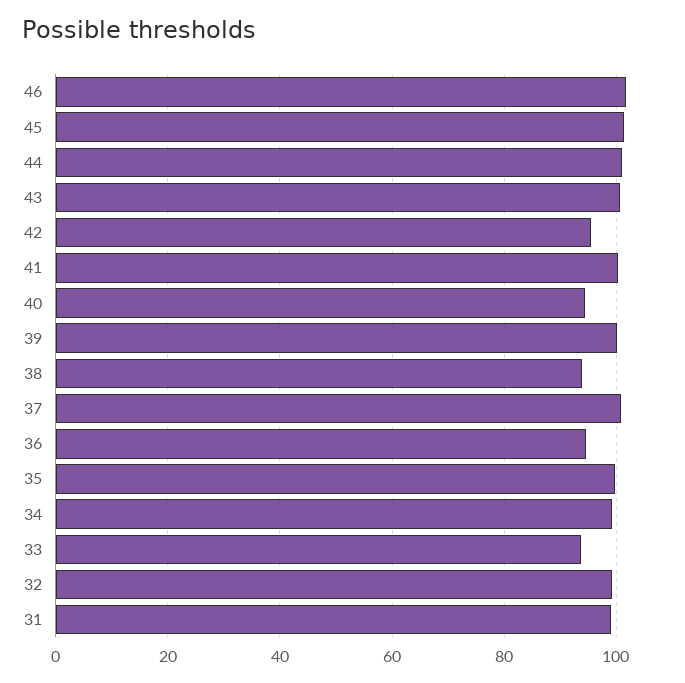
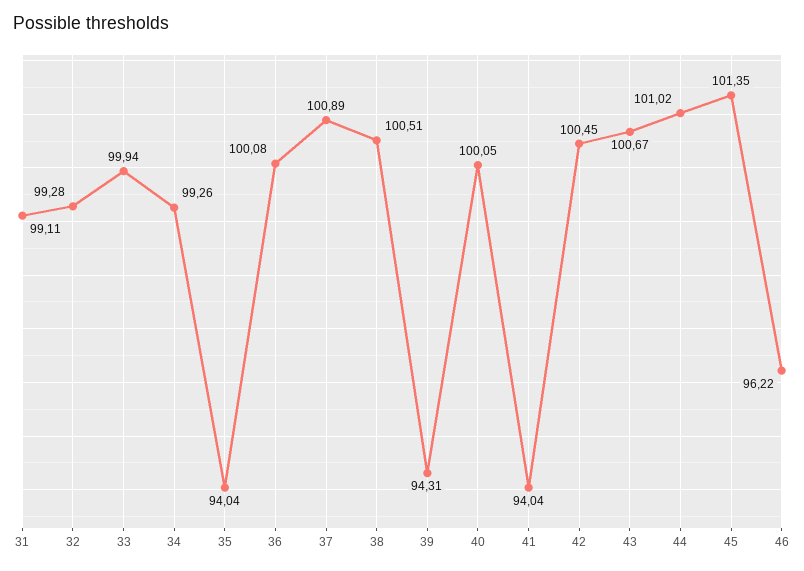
  {
-   "46": 102,
+   "46": 96.22,
    "45": 101.35,
    "44": 101.02,
    "43": 100.67,
-   "42": 96,
+   "42": 100.45,
-   "41": 100,
+   "41": 94.04,
-   "40": 94,
+   "40": 100.05,
-   "39": 100,
+   "39": 94.31,
-   "38": 94,
+   "38": 100.51,
    "37": 100.89,
-   "36": 94,
+   "36": 100.08,
-   "35": 100,
+   "35": 94.04,
    "34": 99.26,
-   "33": 94,
+   "33": 99.94,
    "32": 99.28,
    "31": 99.11
  }

